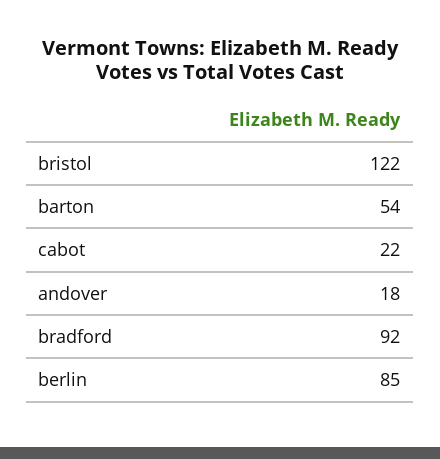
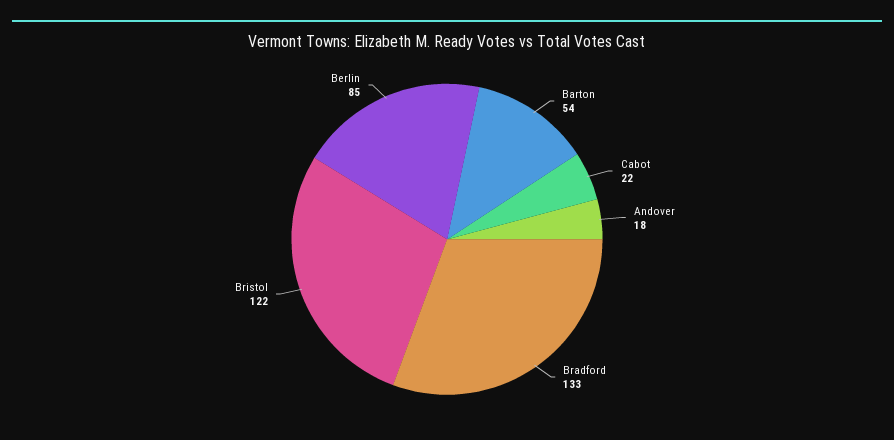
  {
    "bristol": 122,
    "barton": 54,
    "cabot": 22,
    "andover": 18,
-   "bradford": 92,
+   "bradford": 133,
    "berlin": 85
  }

